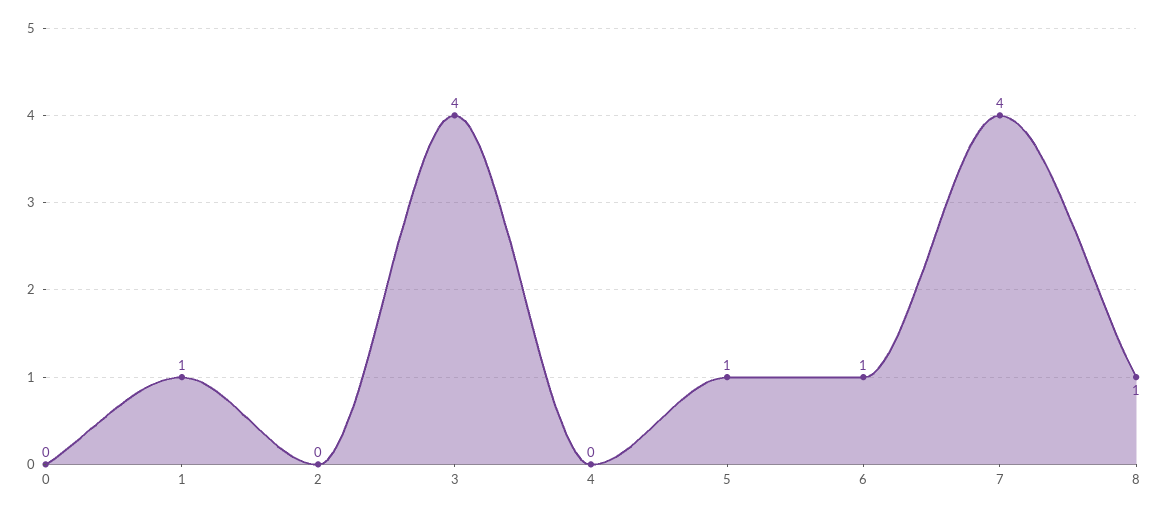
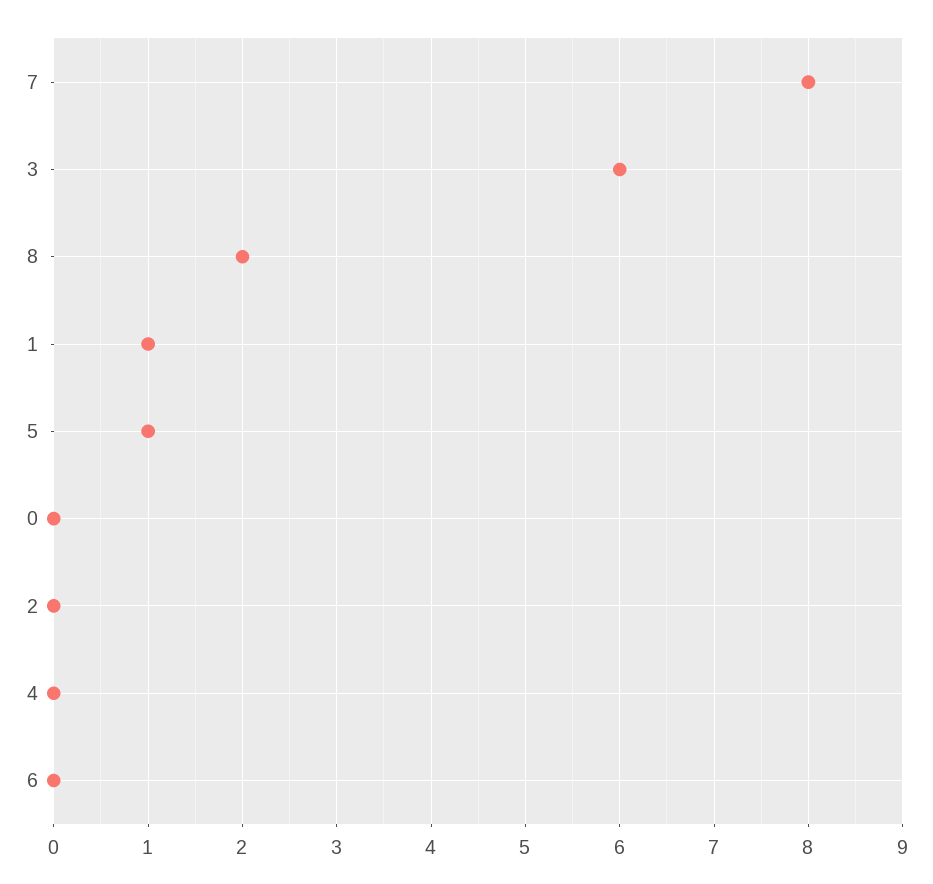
  {
    "0": 0,
    "1": 1,
    "2": 0,
-   "3": 4,
+   "3": 6,
    "4": 0,
    "5": 1,
-   "6": 1,
+   "6": 0,
-   "7": 4,
+   "7": 8,
-   "8": 1
+   "8": 2
  }

